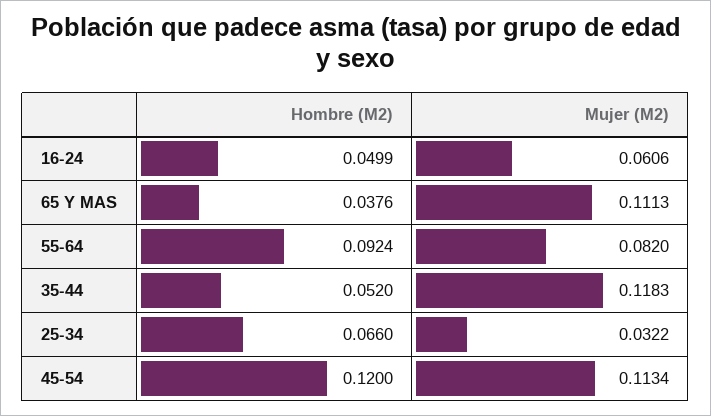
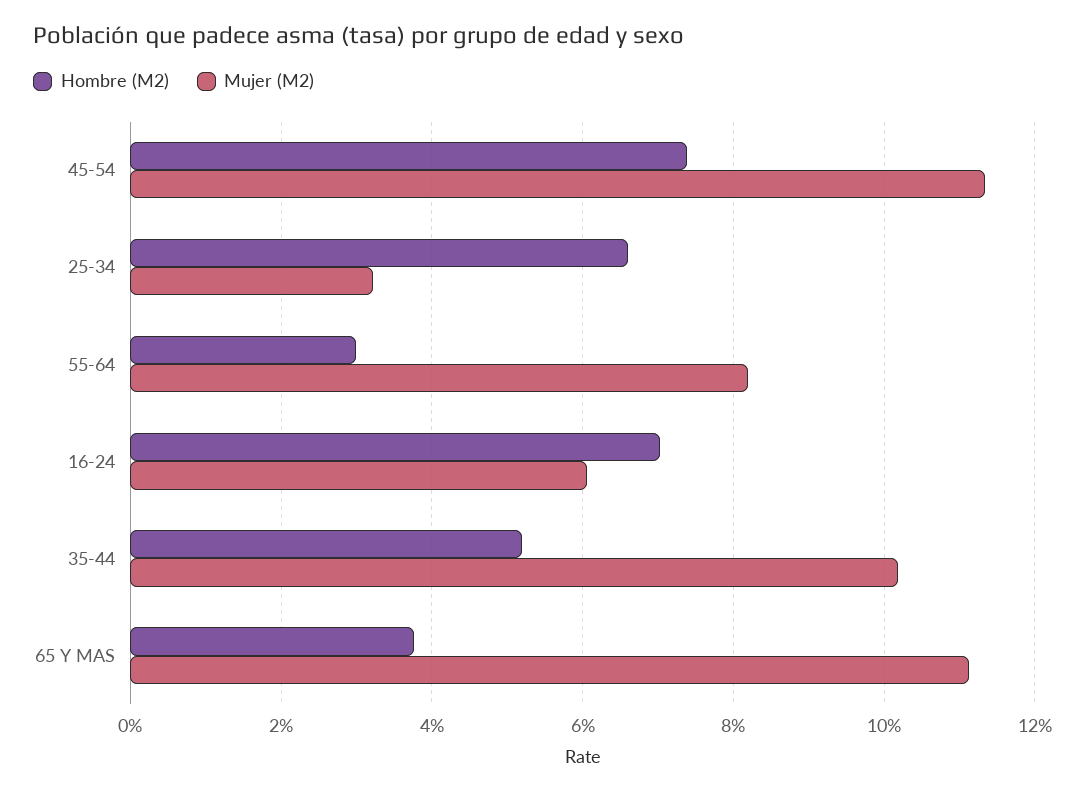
  {
    "Hombre (M2)": {
-     "16-24": 0.0499,
+     "16-24": 0.07,
      "65 Y MAS": 0.0376,
-     "55-64": 0.0924,
+     "55-64": 0.03,
      "35-44": 0.052,
      "25-34": 0.066,
-     "45-54": 0.12
+     "45-54": 0.074
    },
    "Mujer (M2)": {
      "16-24": 0.0606,
      "65 Y MAS": 0.1113,
      "55-64": 0.082,
-     "35-44": 0.1183,
+     "35-44": 0.102,
      "25-34": 0.0322,
      "45-54": 0.1134
    }
  }

